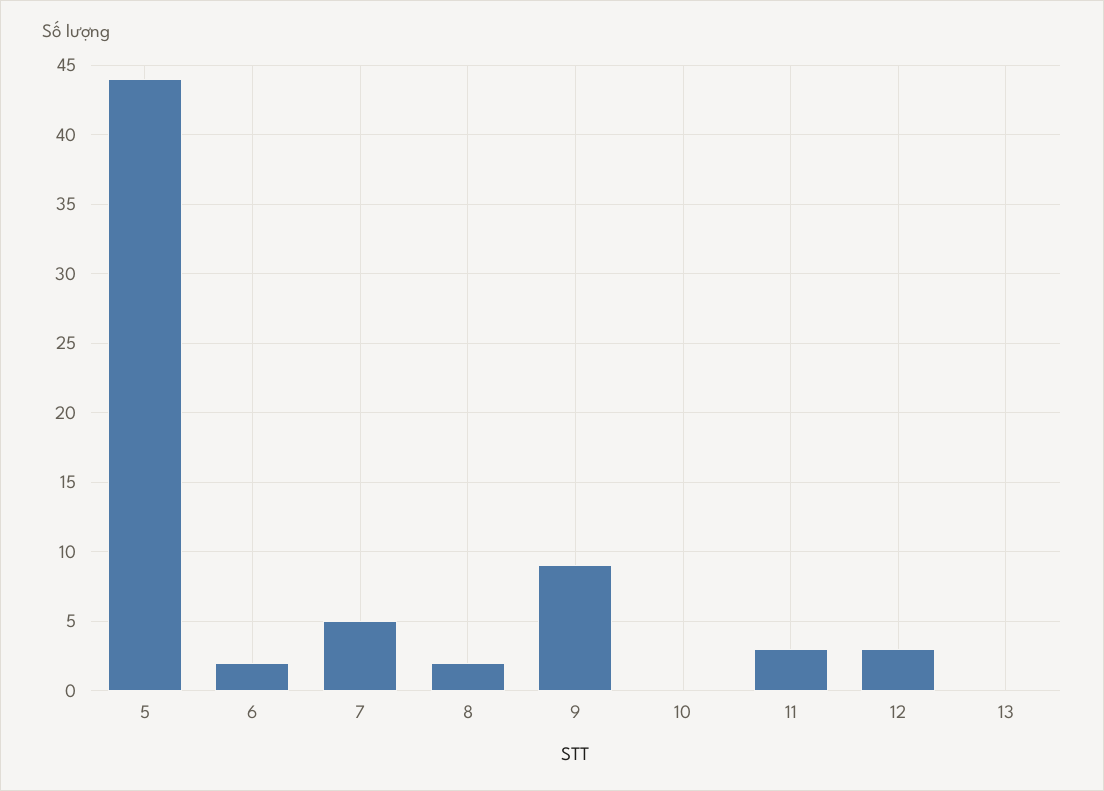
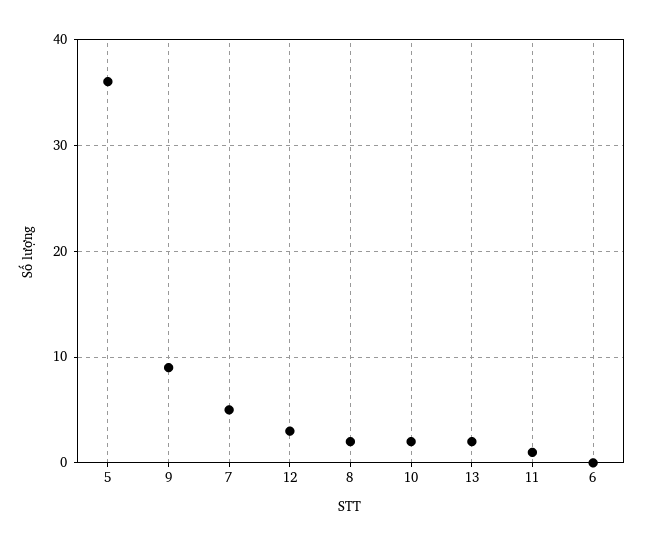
  {
-   "5": 44,
+   "5": 36,
-   "6": 2,
+   "6": 0,
    "7": 5,
    "8": 2,
    "9": 9,
-   "10": 0,
+   "10": 2,
-   "11": 3,
+   "11": 1,
    "12": 3,
-   "13": 0
+   "13": 2
  }

